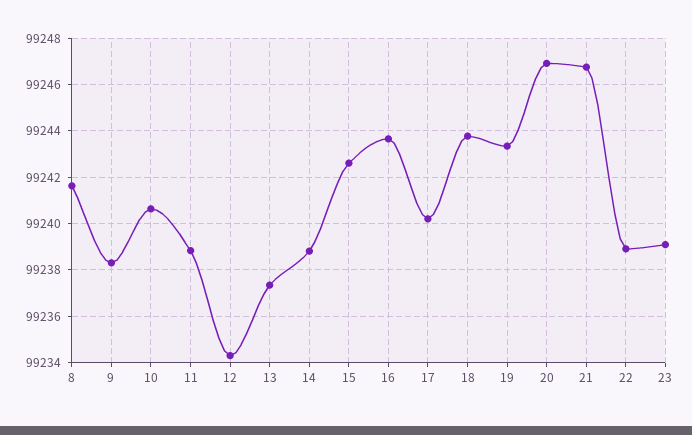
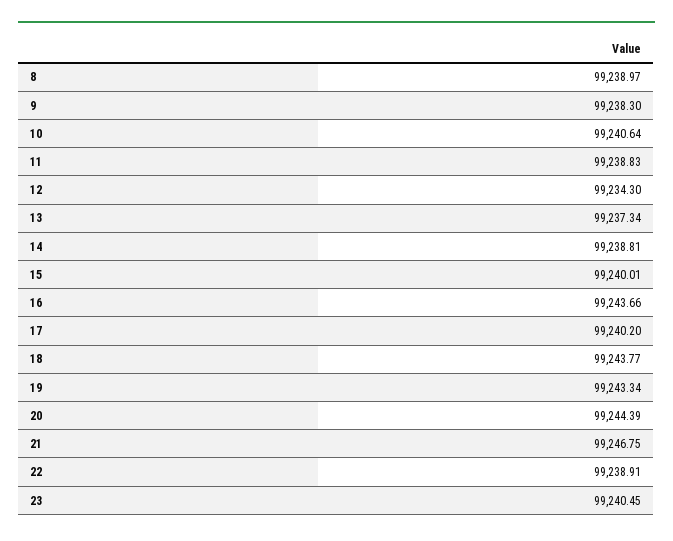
  {
-   "8": 99241.5,
+   "8": 99238.97,
    "9": 99238.3,
    "10": 99240.64,
    "11": 99238.83,
    "12": 99234.3,
    "13": 99237.34,
    "14": 99238.81,
-   "15": 99242.5,
+   "15": 99240.01,
    "16": 99243.66,
    "17": 99240.2,
    "18": 99243.77,
    "19": 99243.34,
-   "20": 99247,
+   "20": 99244.39,
    "21": 99246.75,
    "22": 99238.91,
-   "23": 99239
+   "23": 99240.45
  }

